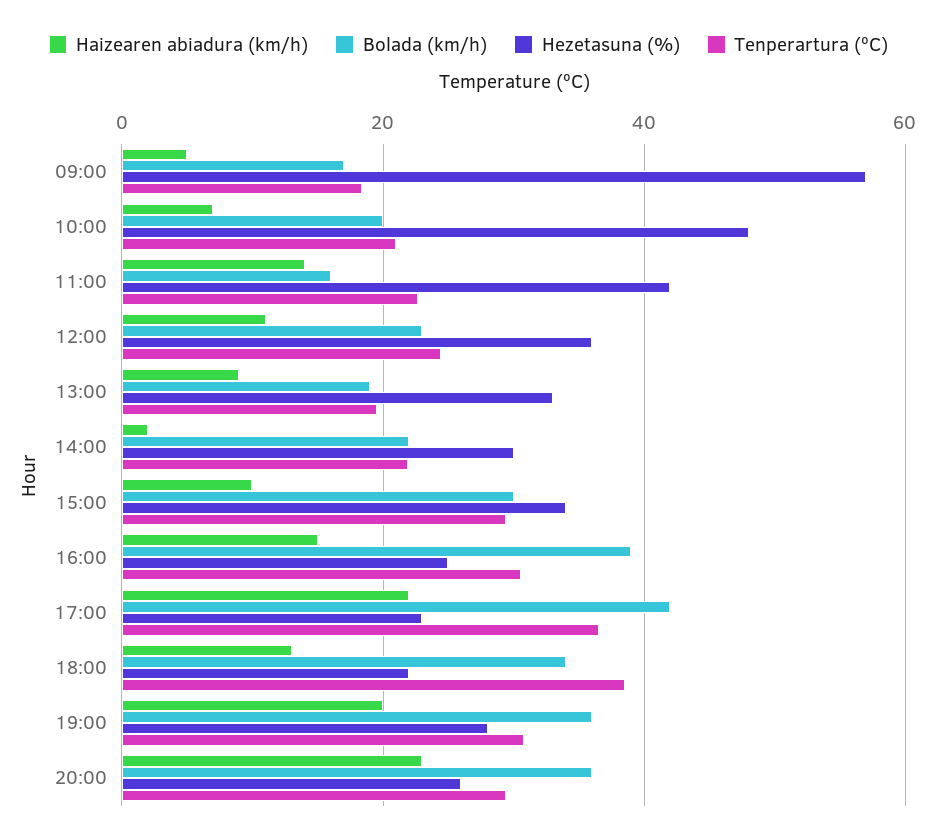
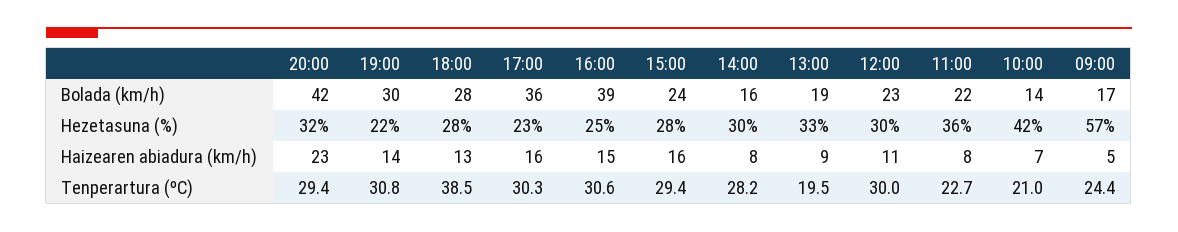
  {
    "Haizearen abiadura (km/h)": {
      "09:00": 5,
      "10:00": 7,
-     "11:00": 14,
+     "11:00": 8,
      "12:00": 11,
      "13:00": 9,
-     "14:00": 2,
+     "14:00": 8,
-     "15:00": 10,
+     "15:00": 16,
      "16:00": 15,
-     "17:00": 22,
+     "17:00": 16,
      "18:00": 13,
-     "19:00": 20,
+     "19:00": 14,
      "20:00": 23
    },
    "Bolada (km/h)": {
      "09:00": 17,
-     "10:00": 20,
+     "10:00": 14,
-     "11:00": 16,
+     "11:00": 22,
      "12:00": 23,
      "13:00": 19,
-     "14:00": 22,
+     "14:00": 16,
-     "15:00": 30,
+     "15:00": 24,
      "16:00": 39,
-     "17:00": 42,
+     "17:00": 36,
-     "18:00": 34,
+     "18:00": 28,
-     "19:00": 36,
+     "19:00": 30,
-     "20:00": 36
+     "20:00": 42
    },
    "Hezetasuna (%)": {
      "09:00": 57,
-     "10:00": 48,
+     "10:00": 42,
-     "11:00": 42,
+     "11:00": 36,
-     "12:00": 36,
+     "12:00": 30,
      "13:00": 33,
      "14:00": 30,
-     "15:00": 34,
+     "15:00": 28,
      "16:00": 25,
      "17:00": 23,
-     "18:00": 22,
+     "18:00": 28,
-     "19:00": 28,
+     "19:00": 22,
-     "20:00": 26
+     "20:00": 32
    },
    "Tenperartura (ºC)": {
-     "09:00": 18,
+     "09:00": 24.4,
      "10:00": 21,
      "11:00": 22.7,
-     "12:00": 24,
+     "12:00": 30,
      "13:00": 19.5,
-     "14:00": 22,
+     "14:00": 28.2,
      "15:00": 29.4,
      "16:00": 30.6,
-     "17:00": 36,
+     "17:00": 30.3,
      "18:00": 38.5,
      "19:00": 30.8,
      "20:00": 29.4
    }
  }

